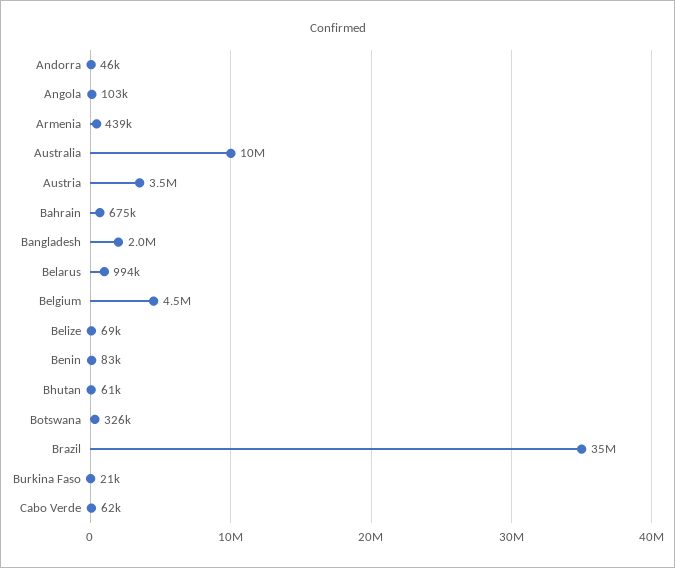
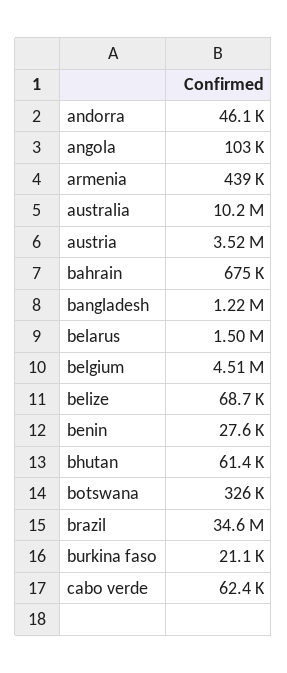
  {
    "Andorra": 46100,
    "Angola": 103000,
    "Armenia": 439000,
    "Australia": 10200000,
    "Austria": 3520000,
    "Bahrain": 675000,
-   "Bangladesh": 2000000,
+   "Bangladesh": 1220000,
-   "Belarus": 994000,
+   "Belarus": 1500000,
    "Belgium": 4510000,
    "Belize": 68700,
-   "Benin": 83000,
+   "Benin": 27600,
    "Bhutan": 61400,
    "Botswana": 326000,
    "Brazil": 34600000,
    "Burkina Faso": 21100,
    "Cabo Verde": 62400
  }

